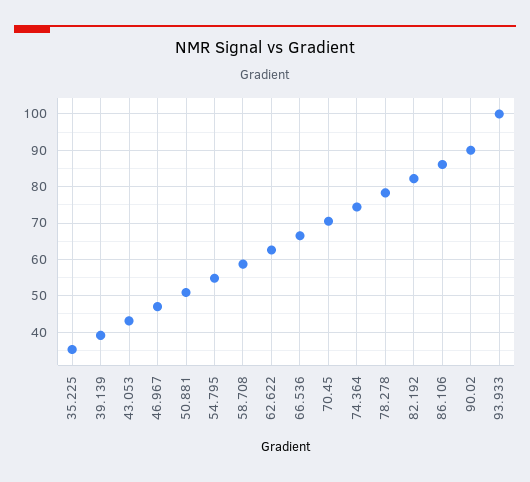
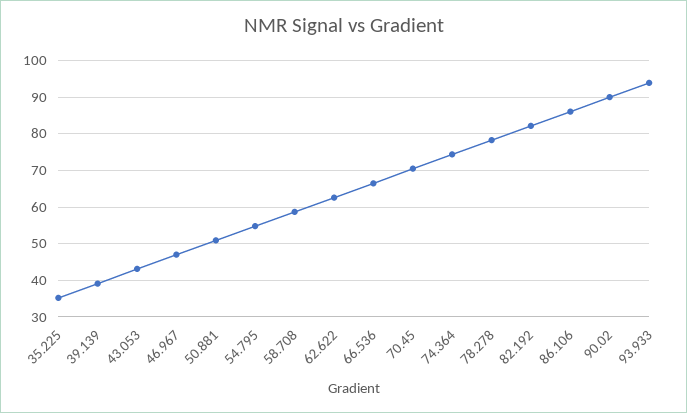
  {
    "35.225": 36,
    "39.139": 40,
    "43.053": 44,
    "46.967": 48,
    "50.881": 50,
    "54.795": 54,
    "58.708": 58,
    "62.622": 62,
    "66.536": 66,
    "70.45": 70,
    "74.364": 74,
    "78.278": 78,
    "82.192": 82,
    "86.106": 86,
    "90.02": 90,
-   "93.933": 100
+   "93.933": 94
  }

